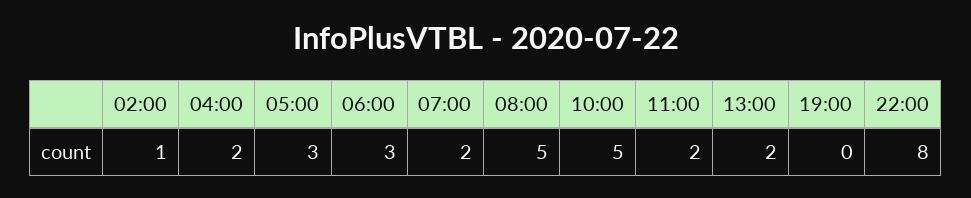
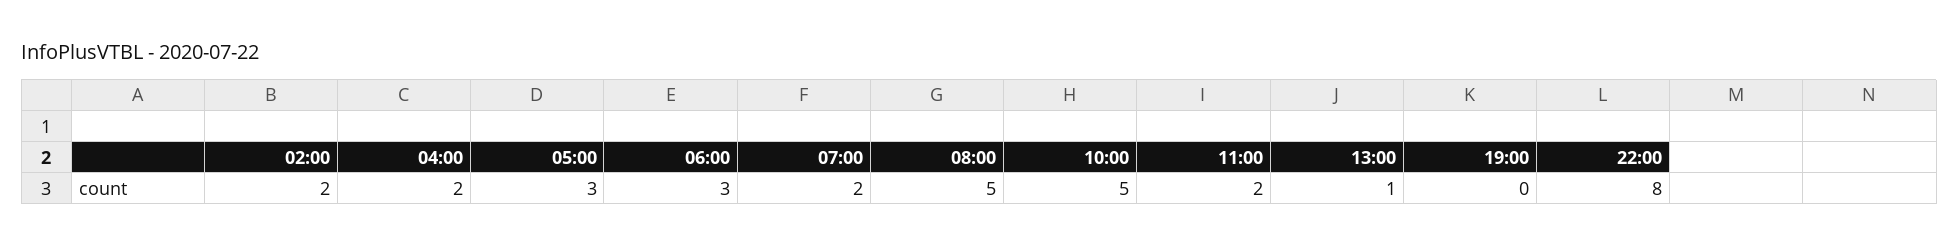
  {
-   "02:00": 1,
+   "02:00": 2,
    "04:00": 2,
    "05:00": 3,
    "06:00": 3,
    "07:00": 2,
    "08:00": 5,
    "10:00": 5,
    "11:00": 2,
-   "13:00": 2,
+   "13:00": 1,
    "19:00": 0,
    "22:00": 8
  }

